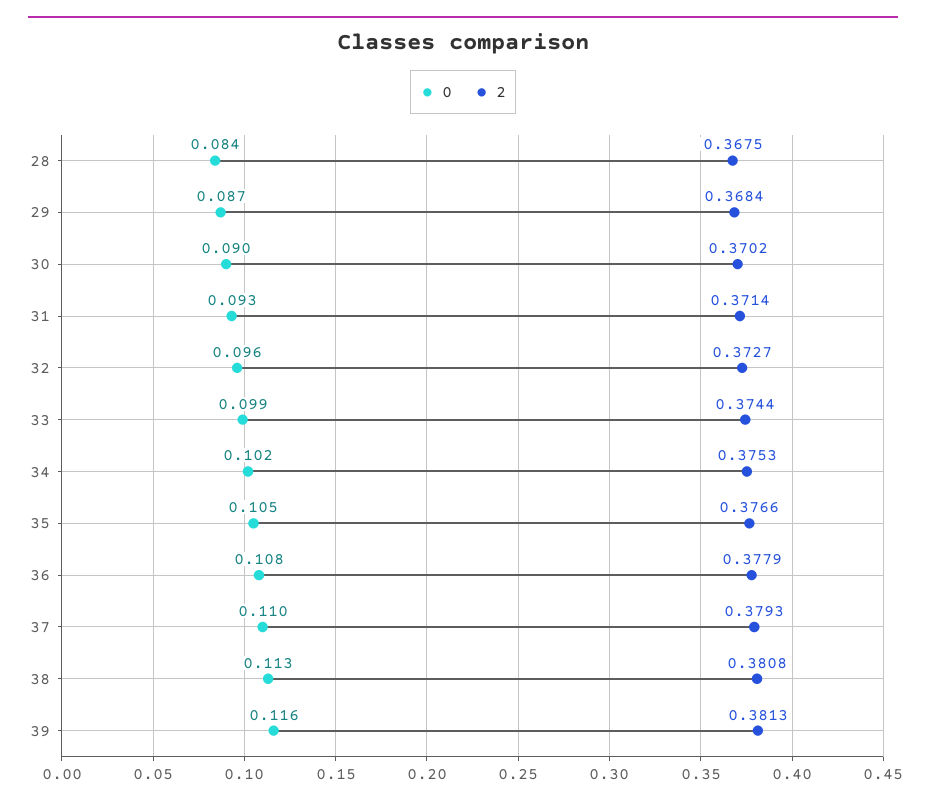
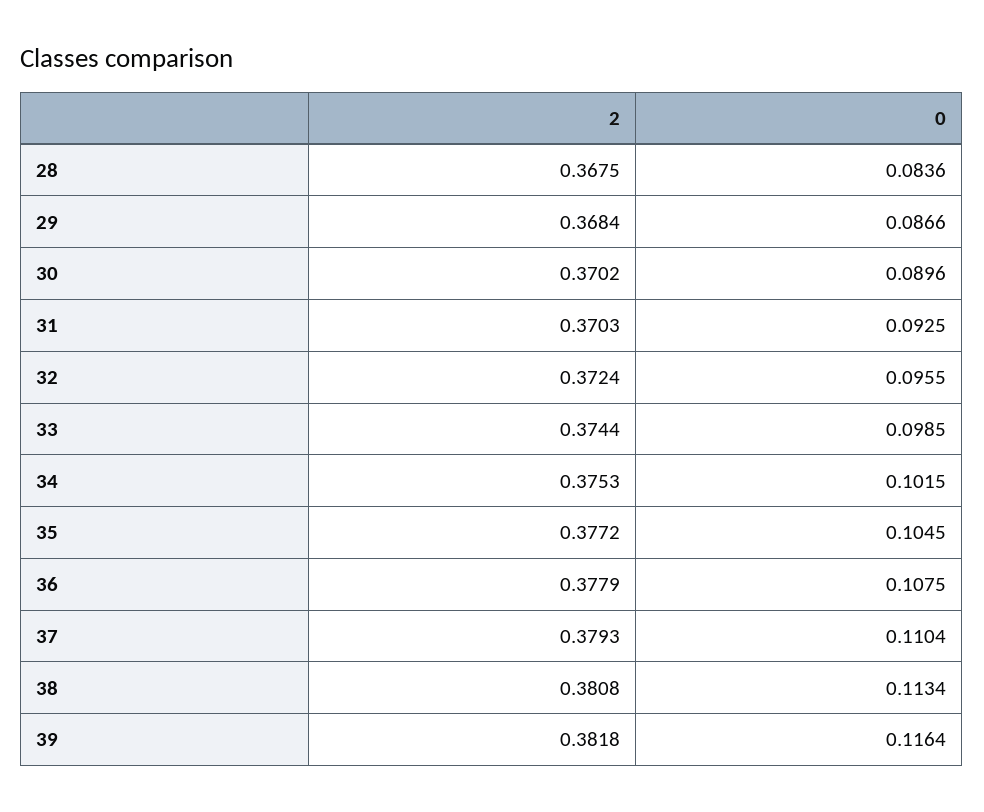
  {
    "0": {
      "28": 0.0836,
      "29": 0.0866,
      "30": 0.0896,
      "31": 0.0925,
      "32": 0.0955,
      "33": 0.0985,
      "34": 0.1015,
      "35": 0.1045,
      "36": 0.1075,
      "37": 0.1104,
      "38": 0.1134,
      "39": 0.1164
    },
    "2": {
      "28": 0.3675,
      "29": 0.3684,
      "30": 0.3702,
-     "31": 0.3714,
+     "31": 0.3703,
-     "32": 0.3727,
+     "32": 0.3724,
      "33": 0.3744,
      "34": 0.3753,
-     "35": 0.3766,
+     "35": 0.3772,
      "36": 0.3779,
      "37": 0.3793,
      "38": 0.3808,
-     "39": 0.3813
+     "39": 0.3818
    }
  }

